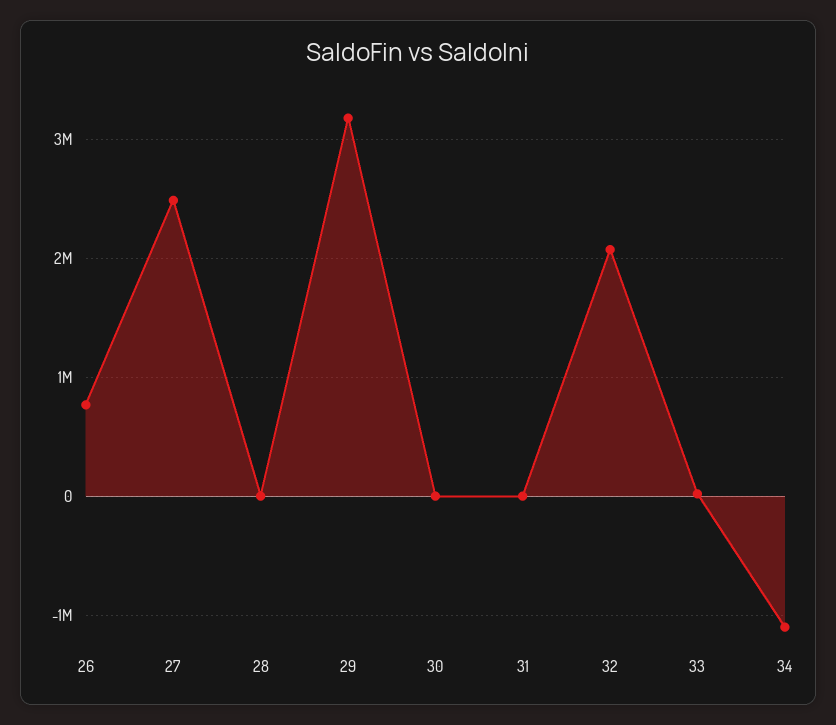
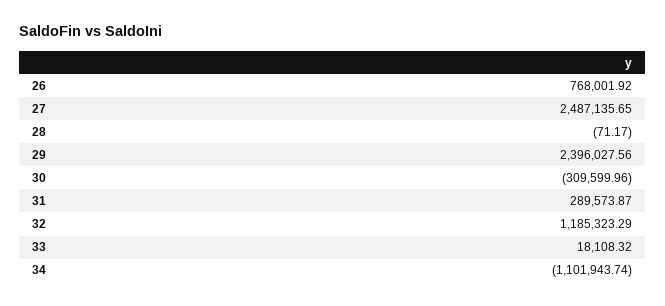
  {
    "26": 768001.92,
    "27": 2487135.65,
    "28": -71.17,
-   "29": 3200000,
+   "29": 2396027.56,
-   "30": 0,
+   "30": -309599.96,
-   "31": 0,
+   "31": 289573.87,
-   "32": 2100000,
+   "32": 1185323.29,
    "33": 18108.32,
    "34": -1101943.74
  }

